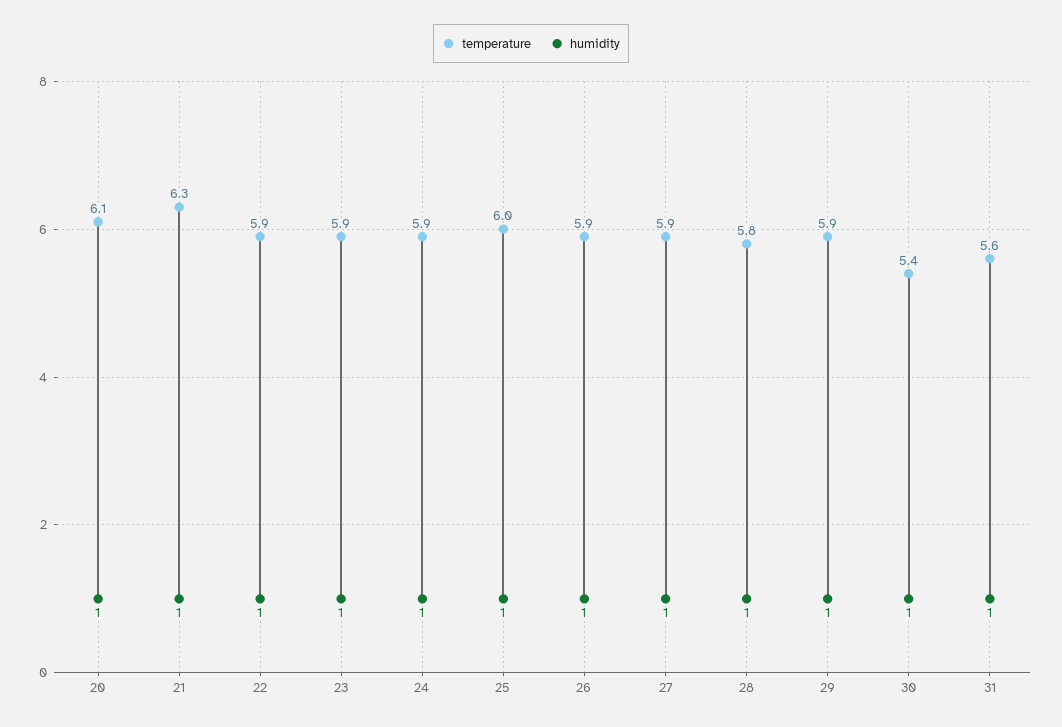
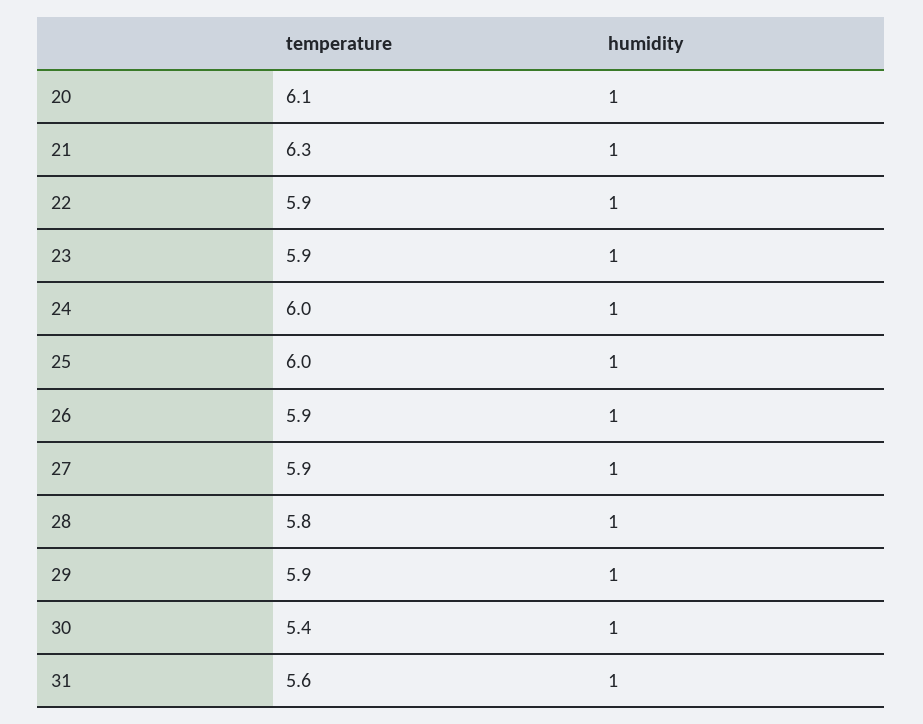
  {
    "temperature": {
      "20": 6.1,
      "21": 6.3,
      "22": 5.9,
      "23": 5.9,
-     "24": 5.9,
+     "24": 6,
      "25": 6,
      "26": 5.9,
      "27": 5.9,
      "28": 5.8,
      "29": 5.9,
      "30": 5.4,
      "31": 5.6
    },
    "humidity": {
      "20": 1,
      "21": 1,
      "22": 1,
      "23": 1,
      "24": 1,
      "25": 1,
      "26": 1,
      "27": 1,
      "28": 1,
      "29": 1,
      "30": 1,
      "31": 1
    }
  }

